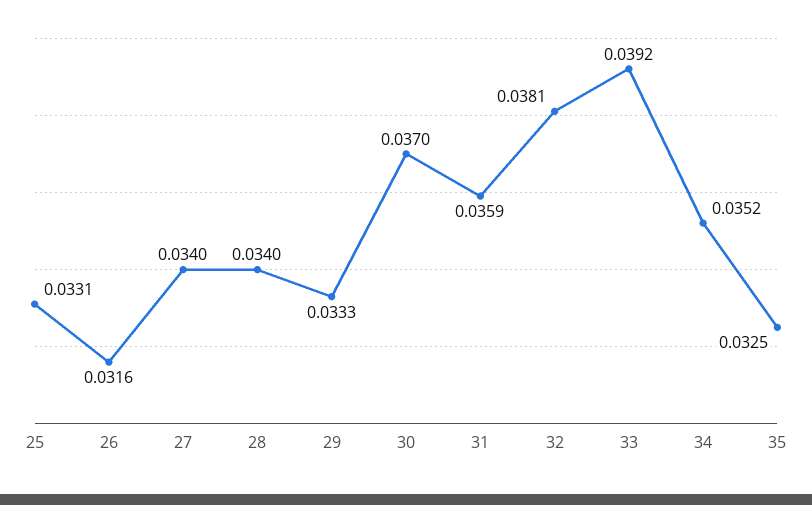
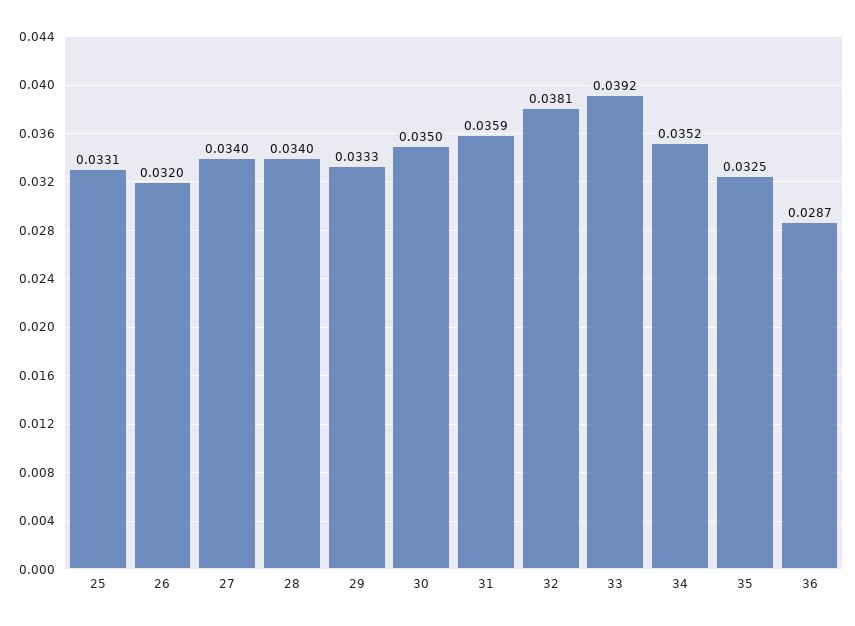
  {
    "25": 0.0331,
-   "26": 0.0316,
+   "26": 0.032,
    "27": 0.034,
    "28": 0.034,
    "29": 0.0333,
-   "30": 0.037,
+   "30": 0.035,
    "31": 0.0359,
    "32": 0.0381,
    "33": 0.0392,
    "34": 0.0352,
-   "35": 0.0325
+   "35": 0.0325,
+   "36": 0.0287
  }

